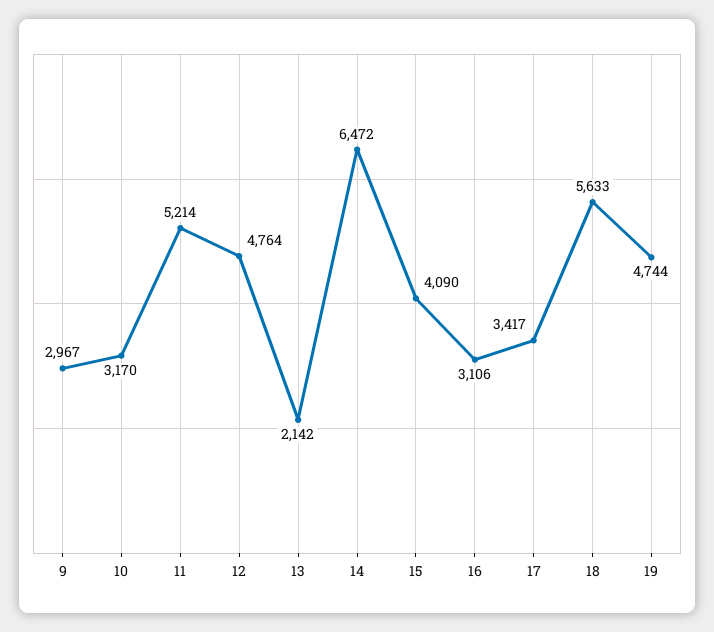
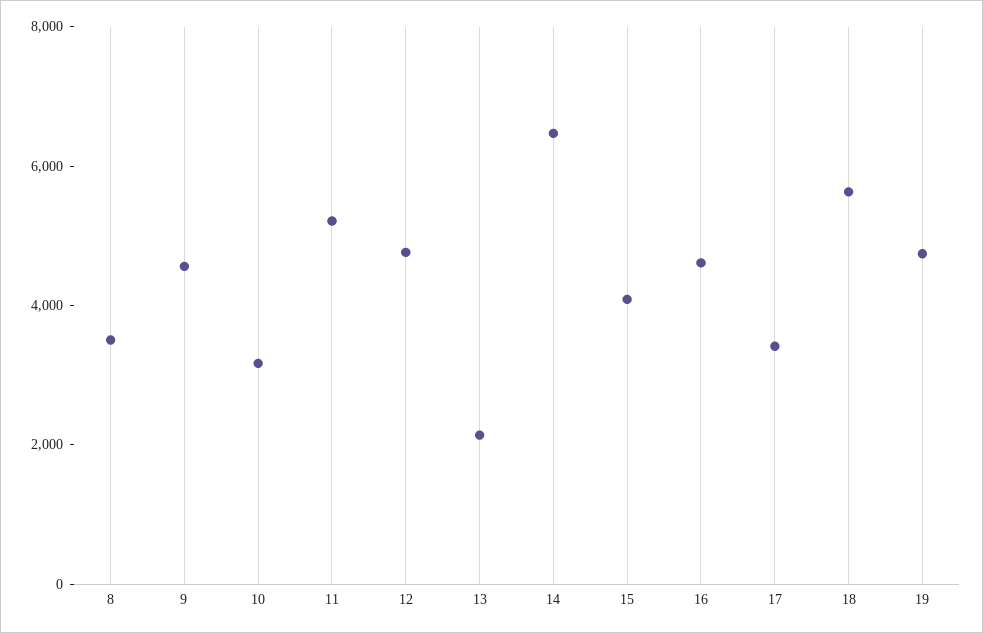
  {
-   "9": 2967,
+   "9": 4500,
    "10": 3170,
    "11": 5214,
    "12": 4764,
    "13": 2142,
    "14": 6472,
    "15": 4090,
-   "16": 3106,
+   "16": 4500,
    "17": 3417,
    "18": 5633,
-   "19": 4744
+   "19": 4744,
+   "8": 3500
  }

